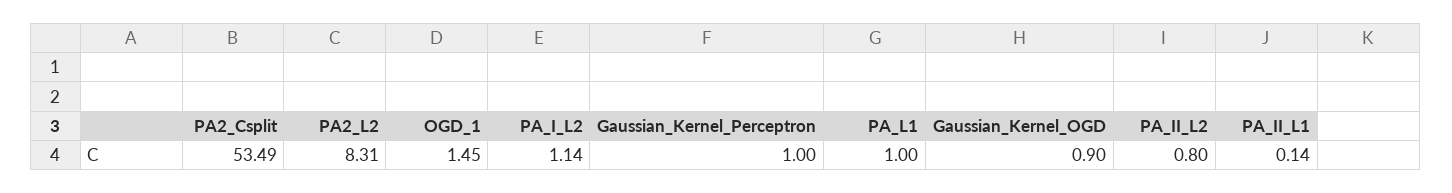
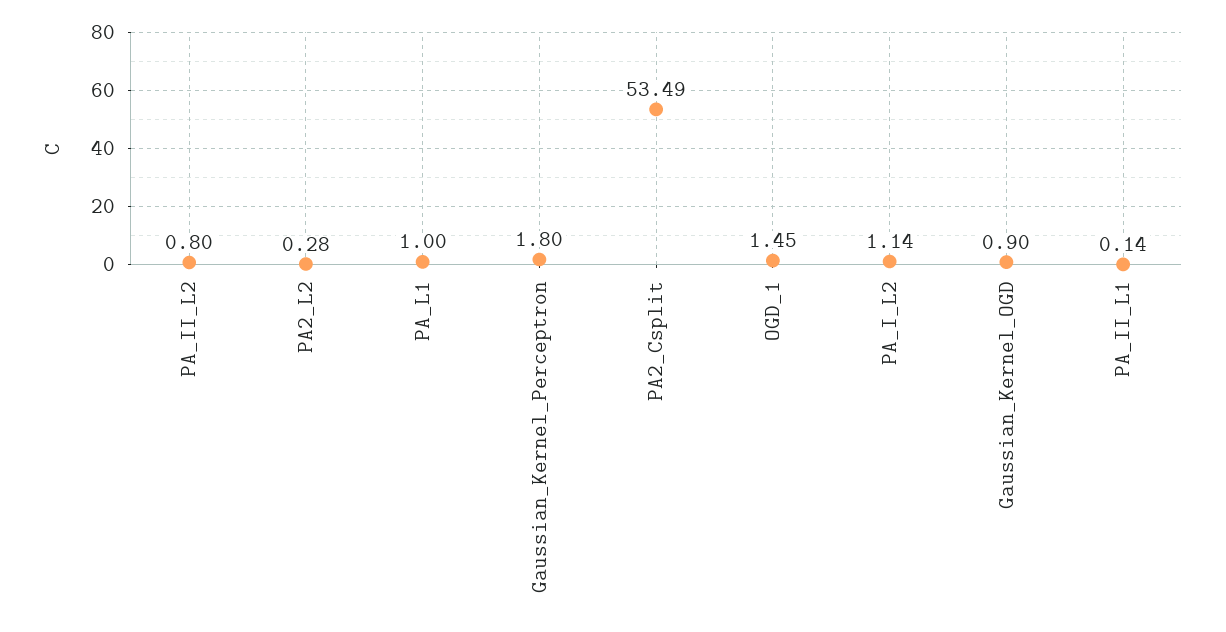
  {
    "PA2_Csplit": 53.49,
-   "PA2_L2": 8.31,
+   "PA2_L2": 0.28,
    "OGD_1": 1.45,
    "PA_I_L2": 1.14,
-   "Gaussian_Kernel_Perceptron": 1,
+   "Gaussian_Kernel_Perceptron": 1.8,
    "PA_L1": 1,
    "Gaussian_Kernel_OGD": 0.9,
    "PA_II_L2": 0.8,
    "PA_II_L1": 0.14
  }

